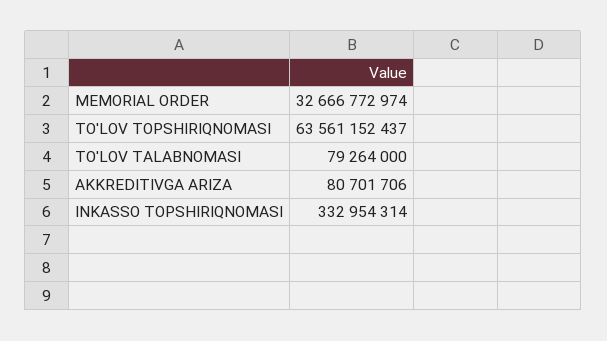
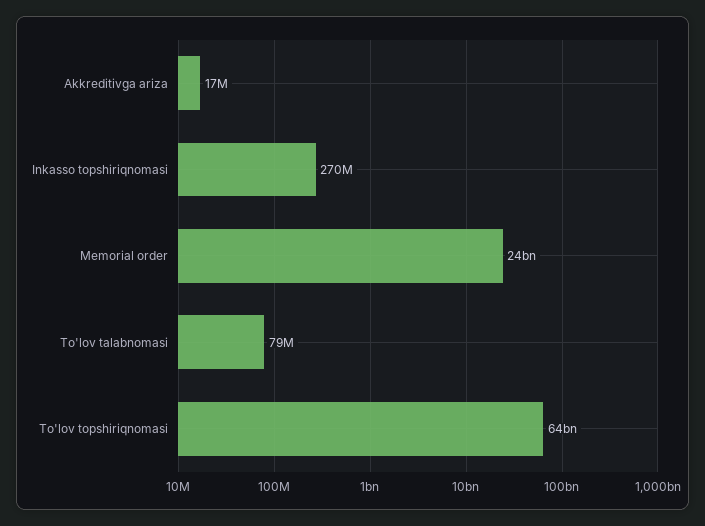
  {
-   "MEMORIAL ORDER": 32666772974,
+   "MEMORIAL ORDER": 24000000000,
    "TO'LOV TOPSHIRIQNOMASI": 63561152437,
    "TO'LOV TALABNOMASI": 79264000,
-   "AKKREDITIVGA ARIZA": 80701706,
+   "AKKREDITIVGA ARIZA": 17000000,
-   "INKASSO TOPSHIRIQNOMASI": 332954314
+   "INKASSO TOPSHIRIQNOMASI": 270000000
  }

